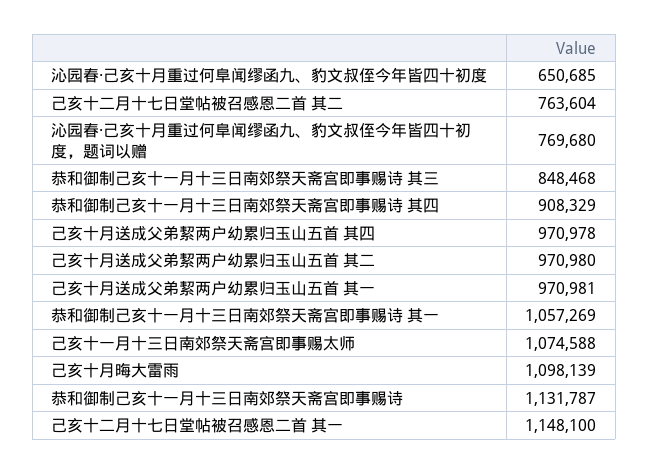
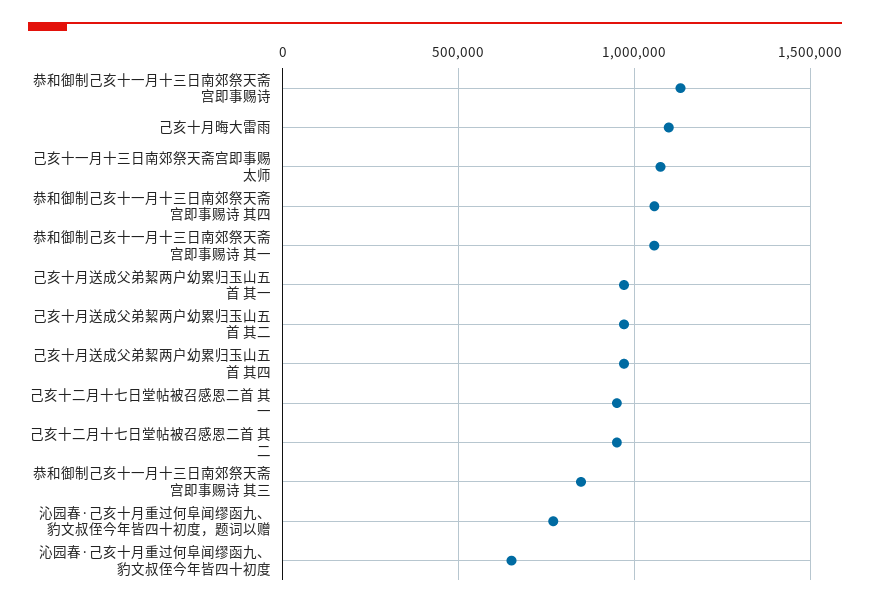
  {
    "沁园春·己亥十月重过何阜闻缪函九、豹文叔侄今年皆四十初度": 650685,
-   "己亥十二月十七日堂帖被召感恩二首 其二": 763604,
+   "己亥十二月十七日堂帖被召感恩二首 其二": 950000,
    "沁园春·己亥十月重过何阜闻缪函九、豹文叔侄今年皆四十初度，题词以赠": 769680,
    "恭和御制己亥十一月十三日南郊祭天斋宫即事赐诗 其三": 848468,
-   "恭和御制己亥十一月十三日南郊祭天斋宫即事赐诗 其四": 908329,
+   "恭和御制己亥十一月十三日南郊祭天斋宫即事赐诗 其四": 1050000,
    "己亥十月送成父弟絜两户幼累归玉山五首 其四": 970978,
    "己亥十月送成父弟絜两户幼累归玉山五首 其二": 970980,
    "己亥十月送成父弟絜两户幼累归玉山五首 其一": 970981,
    "恭和御制己亥十一月十三日南郊祭天斋宫即事赐诗 其一": 1057269,
    "己亥十一月十三日南郊祭天斋宫即事赐太师": 1074588,
    "己亥十月晦大雷雨": 1098139,
    "恭和御制己亥十一月十三日南郊祭天斋宫即事赐诗": 1131787,
-   "己亥十二月十七日堂帖被召感恩二首 其一": 1148100
+   "己亥十二月十七日堂帖被召感恩二首 其一": 950000
  }

